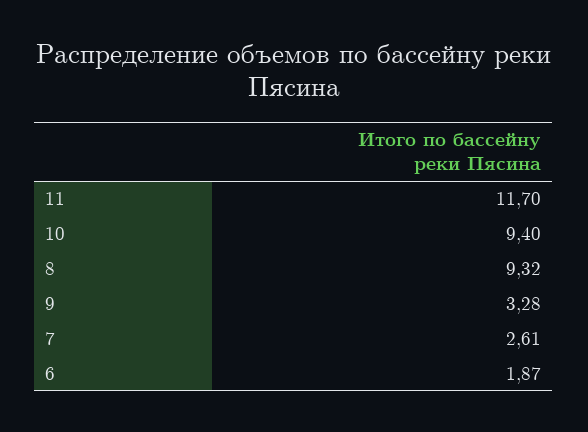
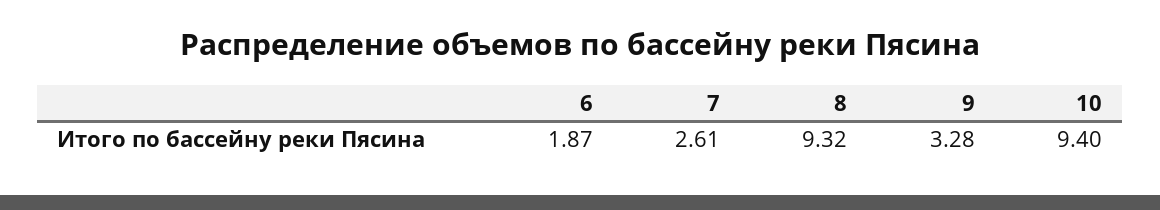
  {
-   "11": 11.7,
    "10": 9.4,
    "8": 9.32,
    "9": 3.28,
    "7": 2.61,
    "6": 1.87
  }

